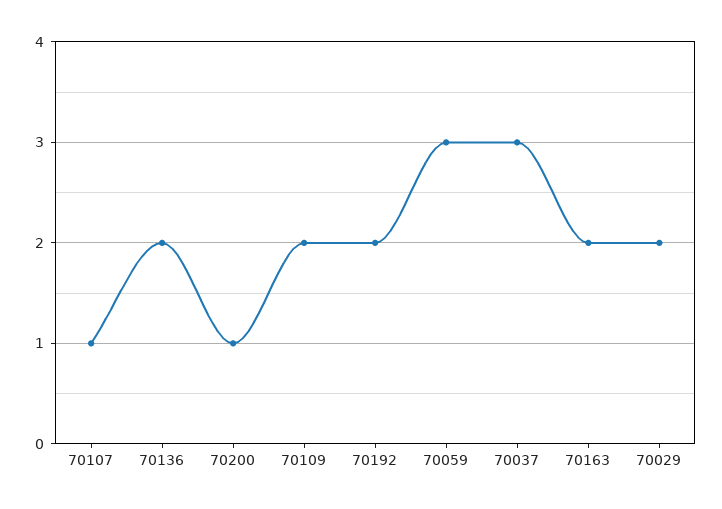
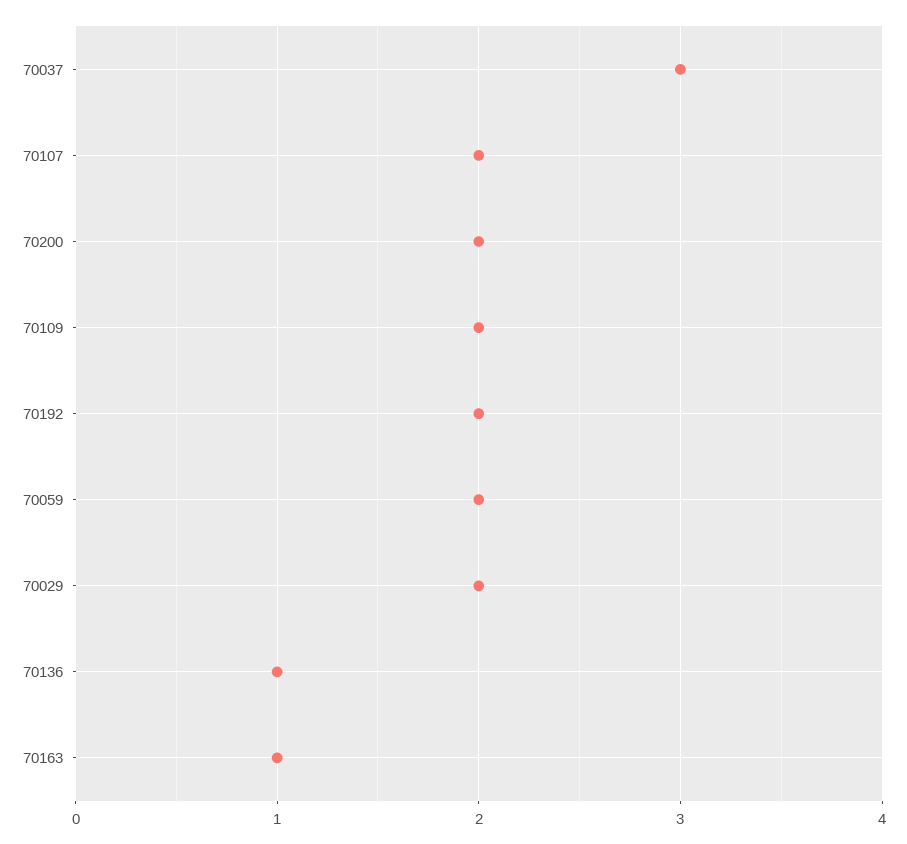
  {
-   "70107": 1,
+   "70107": 2,
-   "70136": 2,
+   "70136": 1,
-   "70200": 1,
+   "70200": 2,
    "70109": 2,
    "70192": 2,
-   "70059": 3,
+   "70059": 2,
    "70037": 3,
-   "70163": 2,
+   "70163": 1,
    "70029": 2
  }

